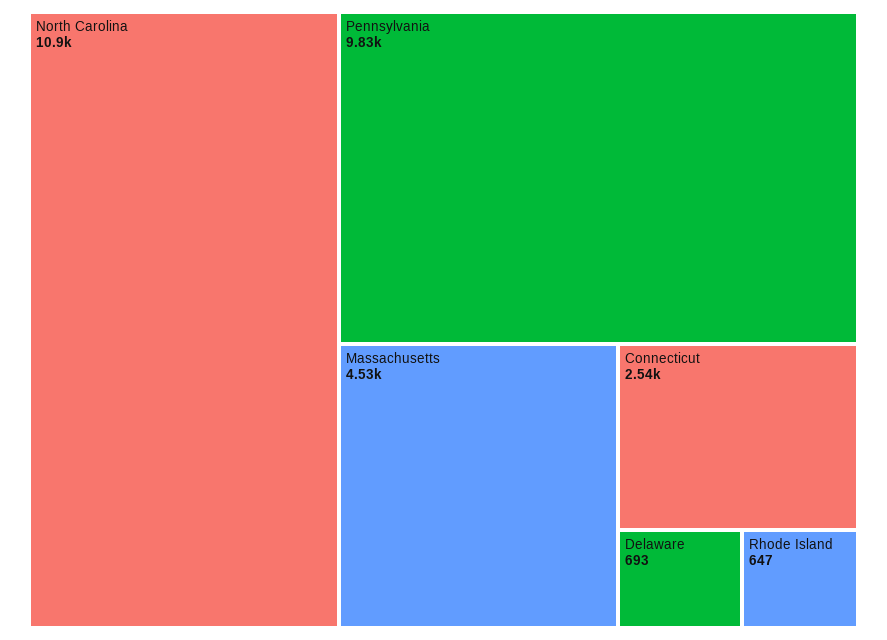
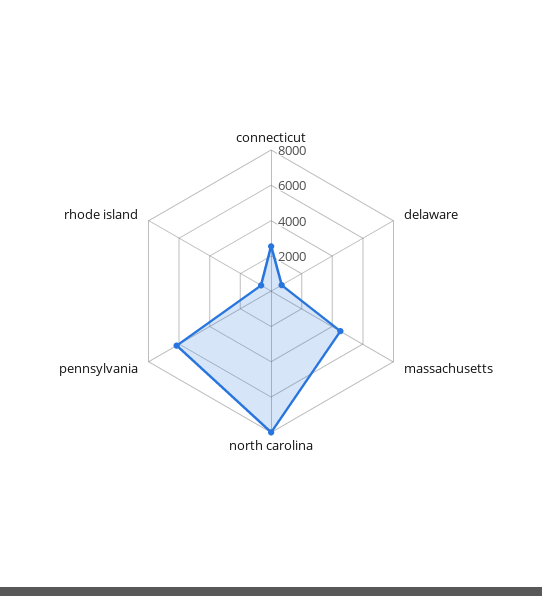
  {
-   "North Carolina": 10900,
+   "North Carolina": 8000,
-   "Pennsylvania": 9830,
+   "Pennsylvania": 6000,
    "Massachusetts": 4530,
    "Connecticut": 2540,
    "Delaware": 693,
    "Rhode Island": 647
  }

